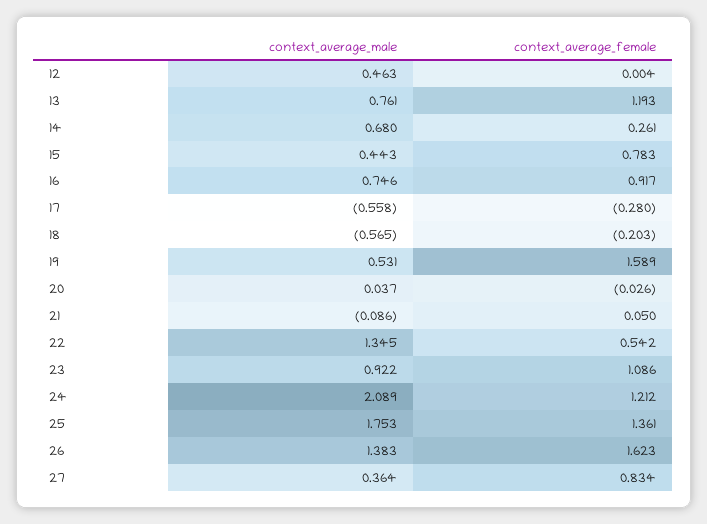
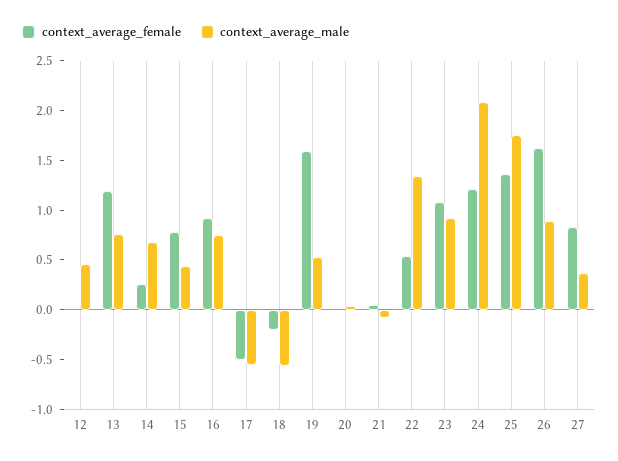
  {
    "context_average_male": {
      "12": 0.463,
      "13": 0.761,
      "14": 0.68,
      "15": 0.443,
      "16": 0.746,
      "17": -0.558,
      "18": -0.565,
      "19": 0.531,
      "20": 0.037,
      "21": -0.086,
      "22": 1.345,
      "23": 0.922,
      "24": 2.089,
      "25": 1.753,
-     "26": 1.383,
+     "26": 0.9,
      "27": 0.364
    },
    "context_average_female": {
      "12": 0.004,
      "13": 1.193,
      "14": 0.261,
      "15": 0.783,
      "16": 0.917,
-     "17": -0.28,
+     "17": -0.5,
      "18": -0.203,
      "19": 1.589,
      "20": -0.026,
      "21": 0.05,
      "22": 0.542,
      "23": 1.086,
      "24": 1.212,
      "25": 1.361,
      "26": 1.623,
      "27": 0.834
    }
  }

